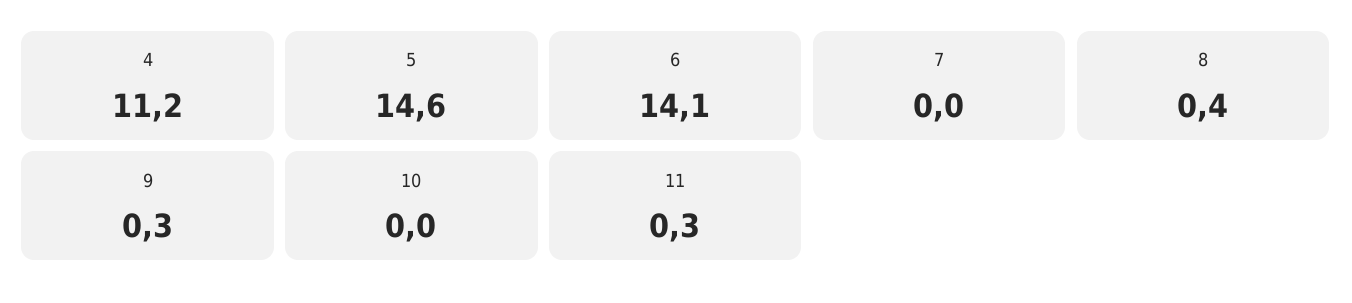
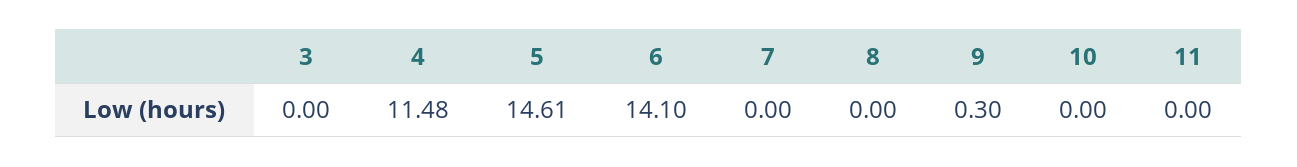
  {
-   "4": 11.2,
+   "4": 11.48,
    "5": 14.61,
    "6": 14.1,
    "7": 0,
-   "8": 0.4,
+   "8": 0,
    "9": 0.3,
    "10": 0,
-   "11": 0.3
+   "11": 0,
+   "3": 0
  }

